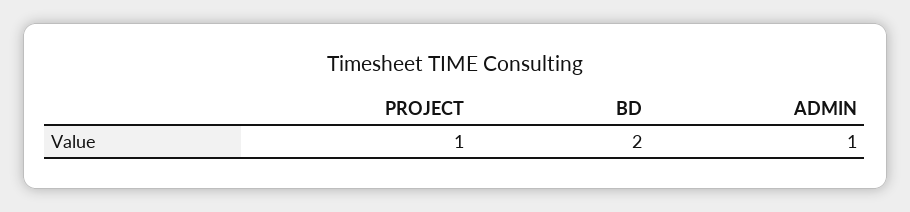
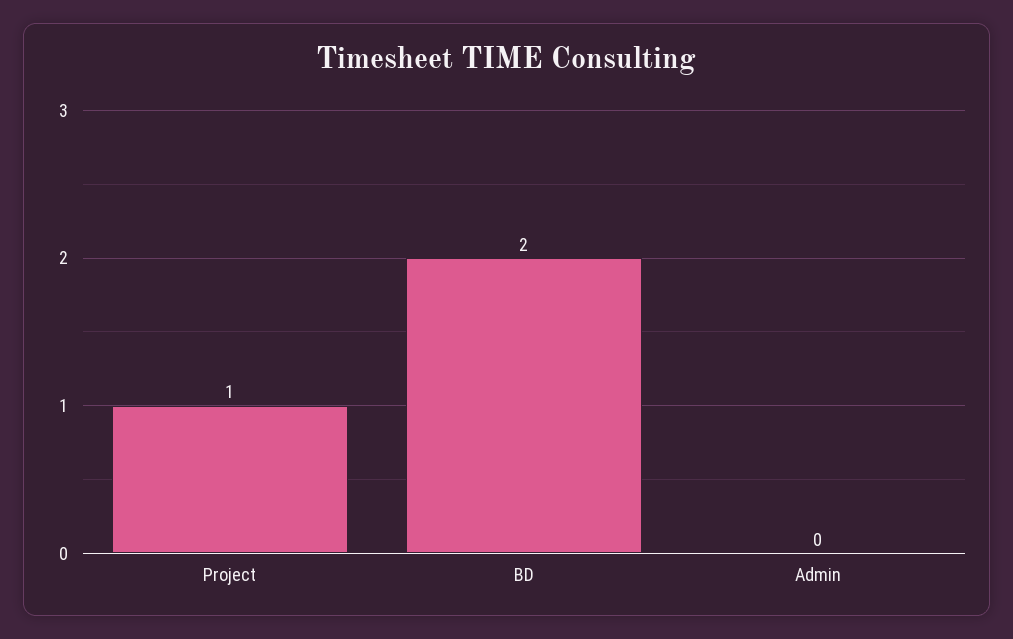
  {
    "PROJECT": 1,
    "BD": 2,
-   "ADMIN": 1
+   "ADMIN": 0
  }

